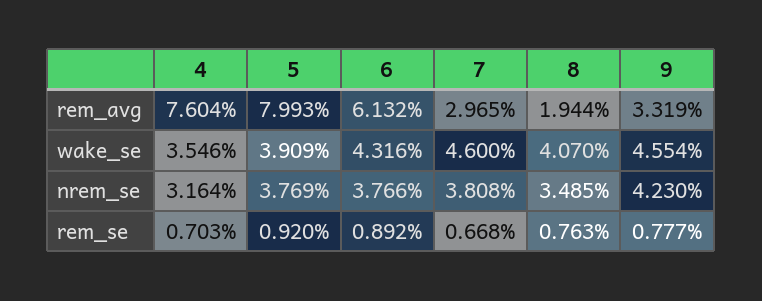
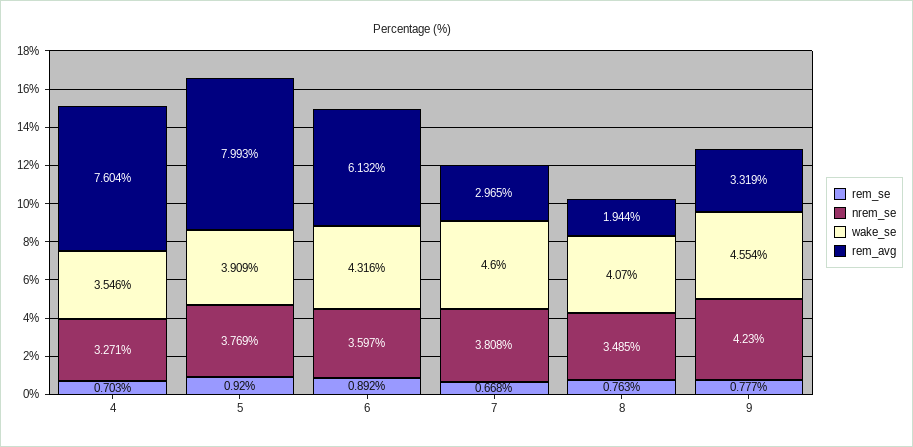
  {
    "rem_avg": {
      "4": 7.604,
      "5": 7.993,
      "6": 6.132,
      "7": 2.965,
      "8": 1.944,
      "9": 3.319
    },
    "wake_se": {
      "4": 3.546,
      "5": 3.909,
      "6": 4.316,
      "7": 4.6,
      "8": 4.07,
      "9": 4.554
    },
    "nrem_se": {
-     "4": 3.164,
+     "4": 3.271,
      "5": 3.769,
-     "6": 3.766,
+     "6": 3.597,
      "7": 3.808,
      "8": 3.485,
      "9": 4.23
    },
    "rem_se": {
      "4": 0.703,
      "5": 0.92,
      "6": 0.892,
      "7": 0.668,
      "8": 0.763,
      "9": 0.777
    }
  }

